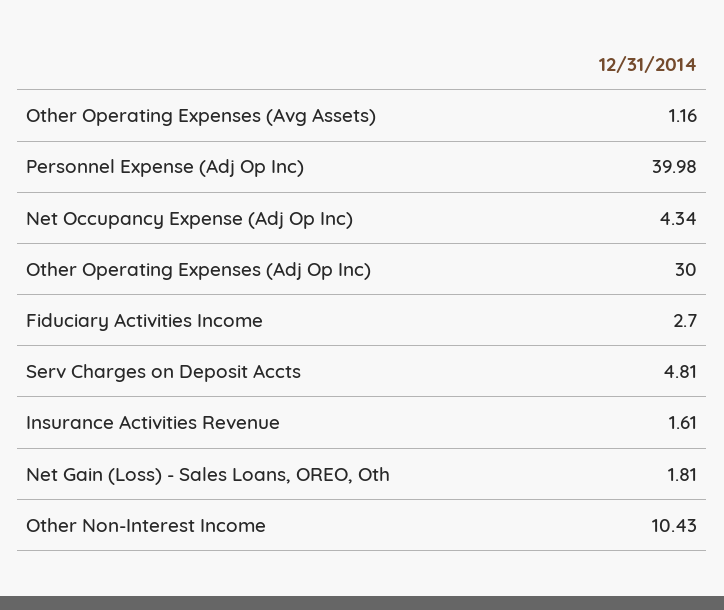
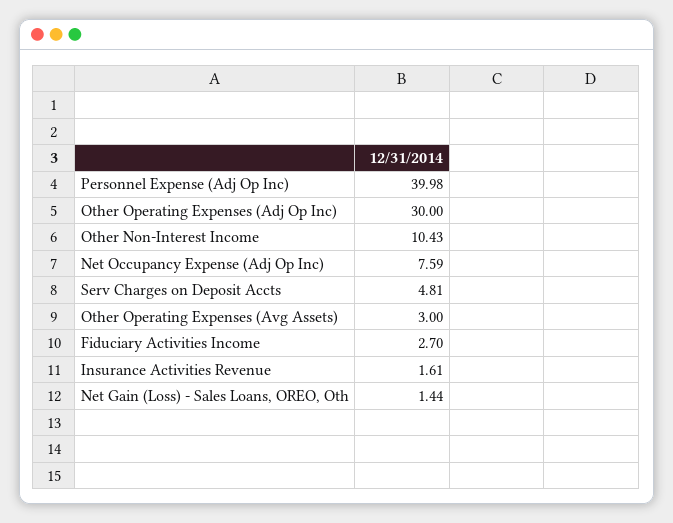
  {
-   "Other Operating Expenses (Avg Assets)": 1.16,
+   "Other Operating Expenses (Avg Assets)": 3,
    "Personnel Expense (Adj Op Inc)": 39.98,
-   "Net Occupancy Expense (Adj Op Inc)": 4.34,
+   "Net Occupancy Expense (Adj Op Inc)": 7.59,
    "Other Operating Expenses (Adj Op Inc)": 30,
    "Fiduciary Activities Income": 2.7,
    "Serv Charges on Deposit Accts": 4.81,
    "Insurance Activities Revenue": 1.61,
-   "Net Gain (Loss) - Sales Loans, OREO, Oth": 1.81,
+   "Net Gain (Loss) - Sales Loans, OREO, Oth": 1.44,
    "Other Non-Interest Income": 10.43
  }

